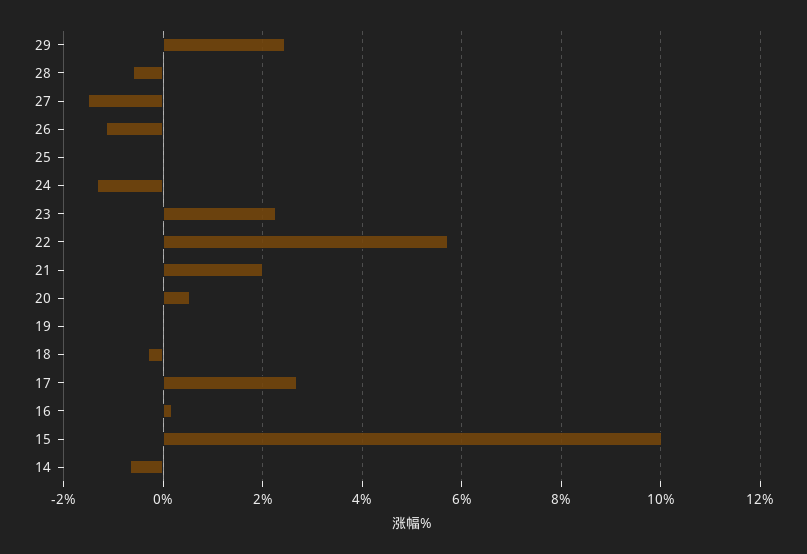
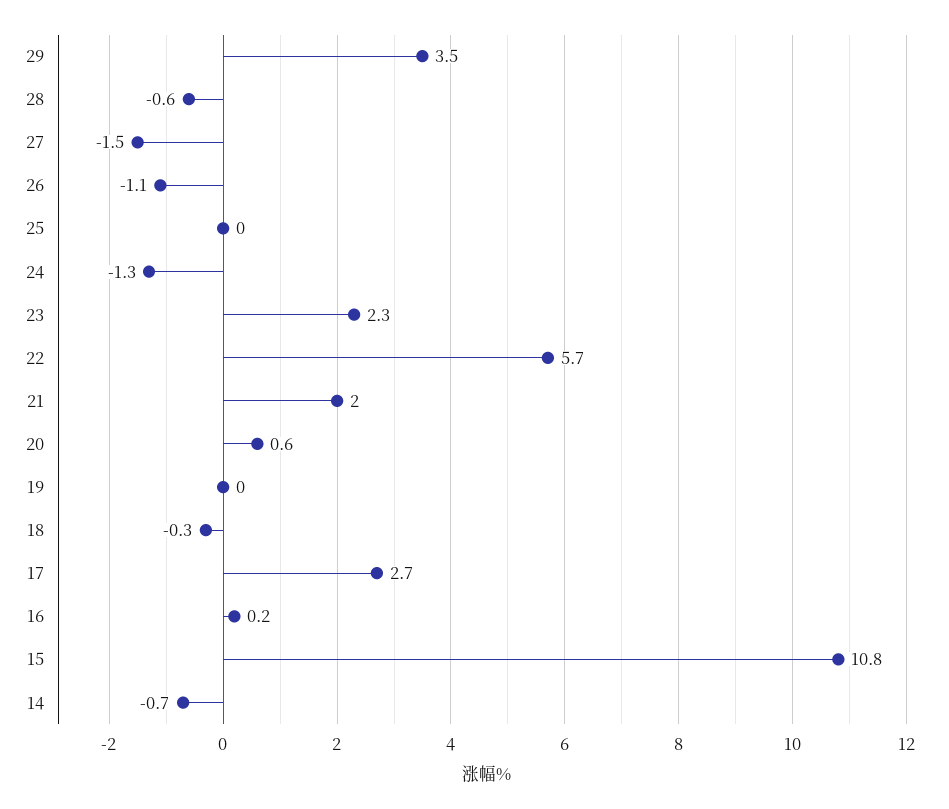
  {
-   "29": 2.4,
+   "29": 3.5,
    "28": -0.6,
    "27": -1.5,
    "26": -1.1,
    "25": 0,
    "24": -1.3,
    "23": 2.3,
    "22": 5.7,
    "21": 2,
    "20": 0.6,
    "19": 0,
    "18": -0.3,
    "17": 2.7,
    "16": 0.2,
-   "15": 10,
+   "15": 10.8,
    "14": -0.7
  }

